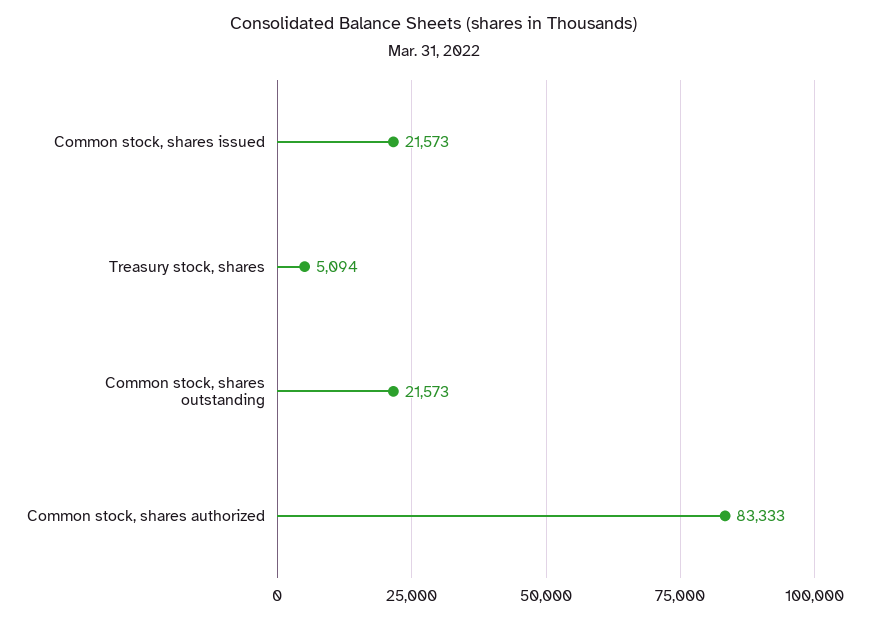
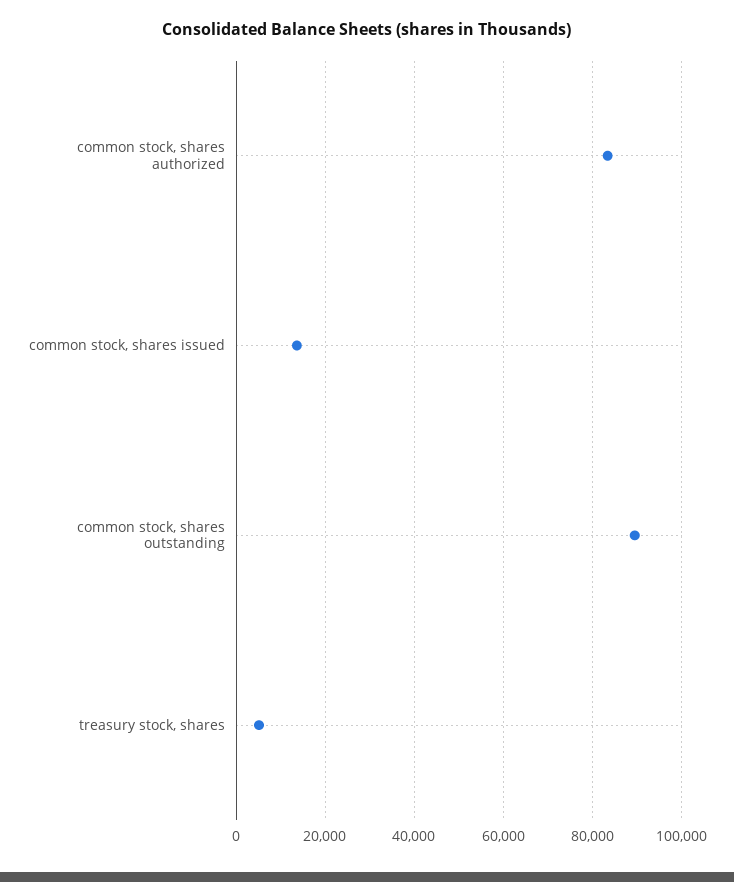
  {
-   "Common stock, shares issued": 21573,
+   "Common stock, shares issued": 14000,
    "Treasury stock, shares": 5094,
-   "Common stock, shares outstanding": 21573,
+   "Common stock, shares outstanding": 90000,
    "Common stock, shares authorized": 83333
  }

